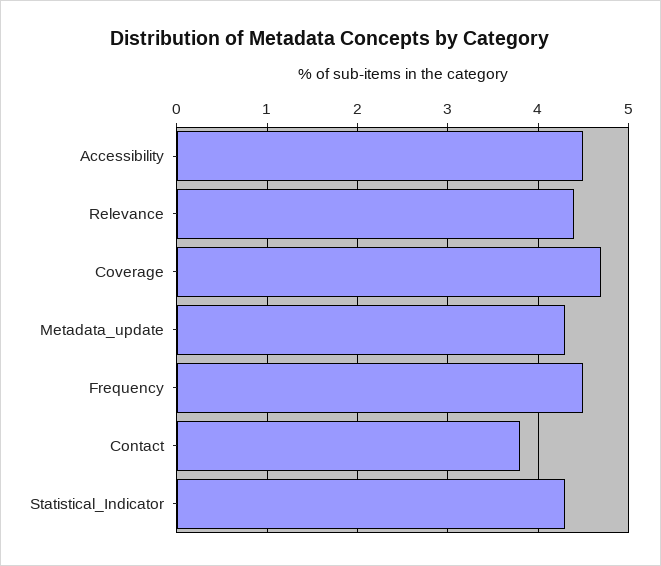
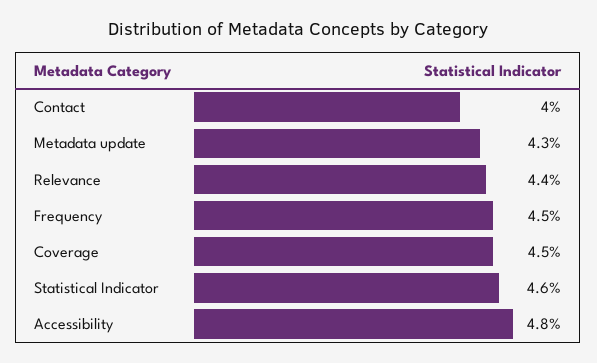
  {
-   "Accessibility": 4.5,
+   "Accessibility": 4.8,
    "Relevance": 4.4,
-   "Coverage": 4.7,
+   "Coverage": 4.5,
    "Metadata_update": 4.3,
    "Frequency": 4.5,
-   "Contact": 3.8,
+   "Contact": 4,
-   "Statistical_Indicator": 4.3
+   "Statistical_Indicator": 4.6
  }

